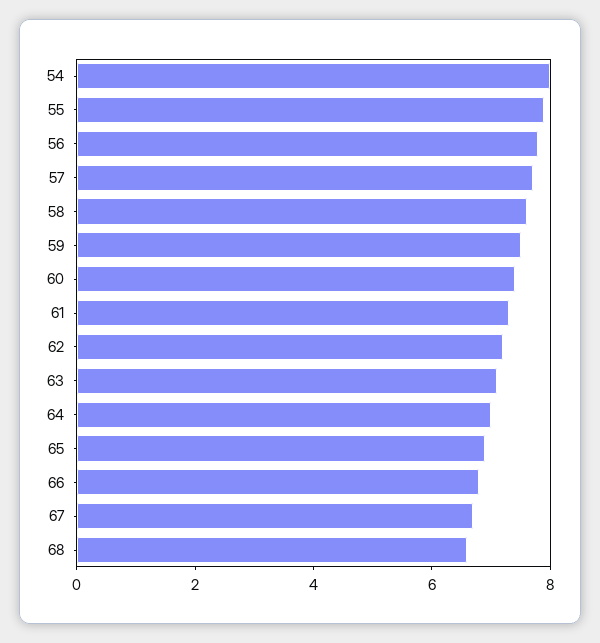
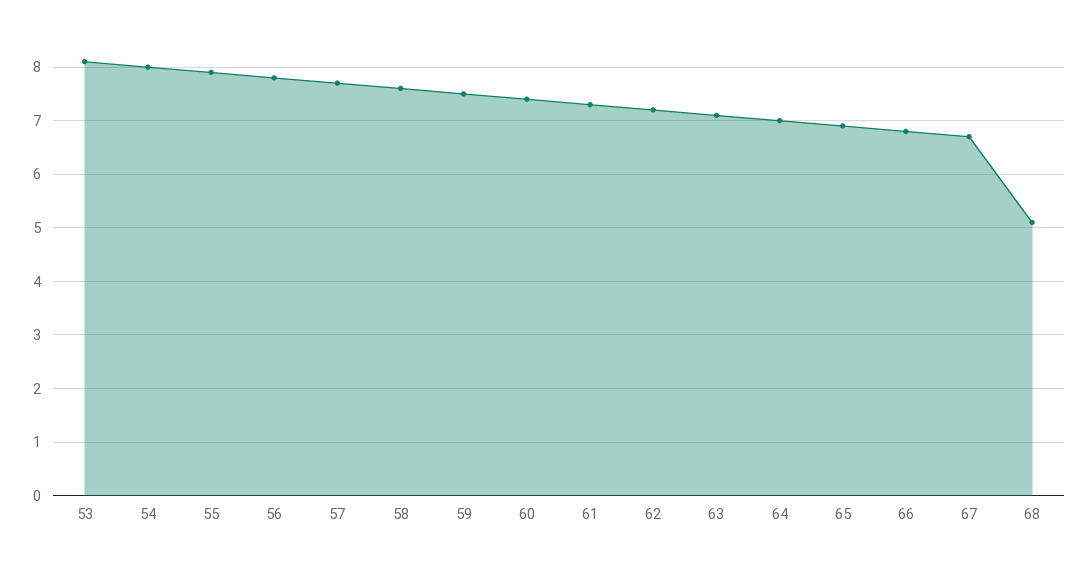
  {
    "54": 8,
    "55": 8,
    "56": 8,
    "57": 7.5,
    "58": 7.5,
    "59": 7.5,
    "60": 7.5,
    "61": 7.5,
    "62": 7,
    "63": 7,
    "64": 7,
    "65": 7,
    "66": 7,
    "67": 6.5,
-   "68": 6.5
+   "68": 5,
+   "53": 8
  }

